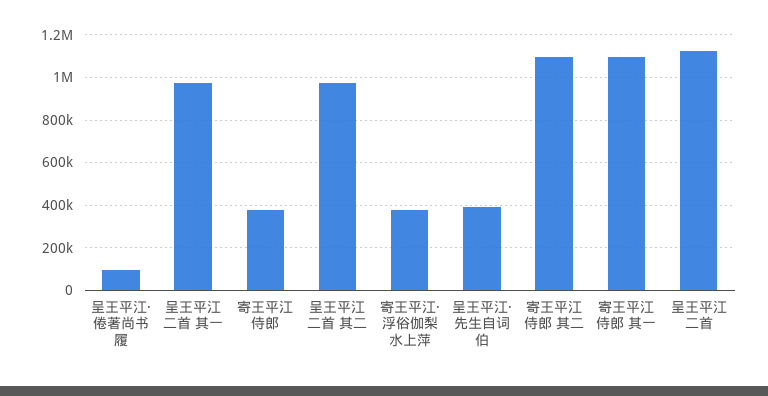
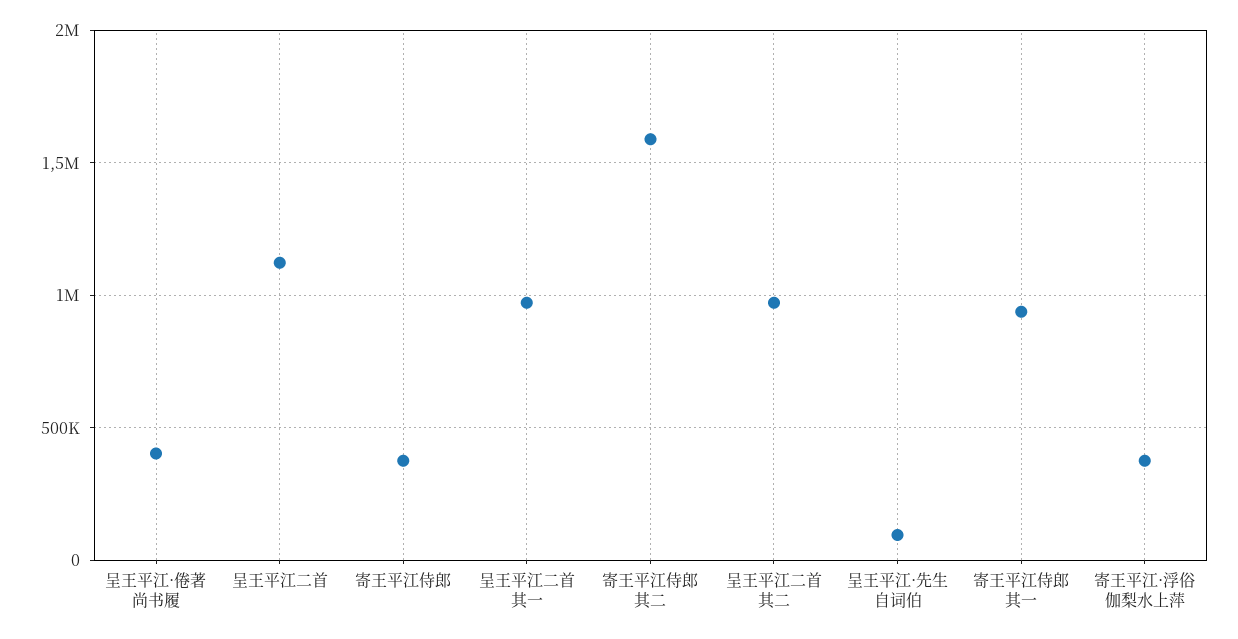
  {
-   "呈王平江·倦著尚书履": 100000,
+   "呈王平江·倦著尚书履": 400000,
    "呈王平江二首 其一": 950000,
    "寄王平江侍郎": 400000,
    "呈王平江二首 其二": 950000,
    "寄王平江·浮俗伽梨水上萍": 400000,
-   "呈王平江·先生自词伯": 400000,
+   "呈王平江·先生自词伯": 100000,
-   "寄王平江侍郎 其二": 1100000,
+   "寄王平江侍郎 其二": 1600000,
-   "寄王平江侍郎 其一": 1100000,
+   "寄王平江侍郎 其一": 950000,
    "呈王平江二首": 1100000
  }

